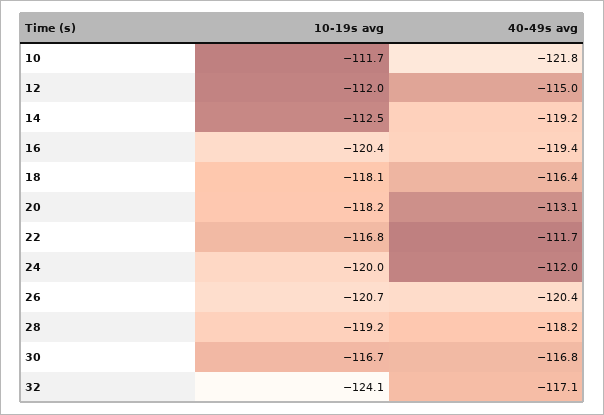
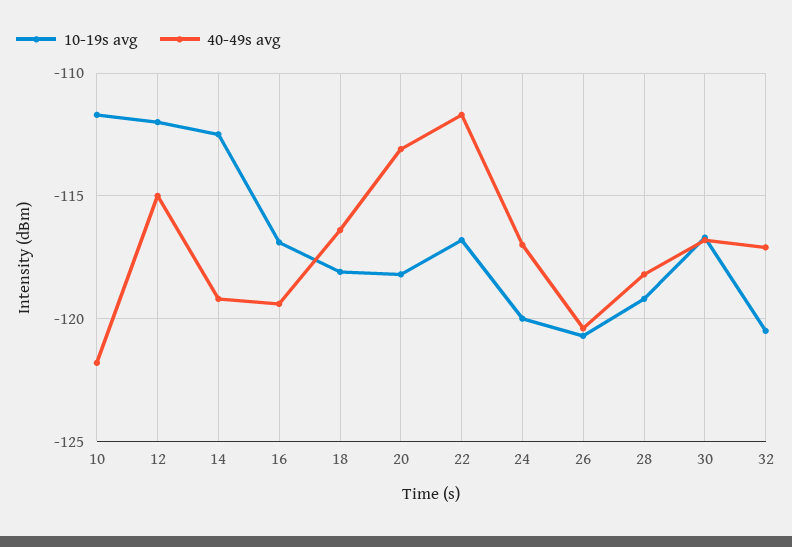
  {
    "10-19s avg": {
      "10": -111.7,
      "12": -112,
      "14": -112.5,
-     "16": -120.4,
+     "16": -117,
      "18": -118.1,
      "20": -118.2,
      "22": -116.8,
      "24": -120,
      "26": -120.7,
      "28": -119.2,
      "30": -116.7,
-     "32": -124.1
+     "32": -120.5
    },
    "40-49s avg": {
      "10": -121.8,
      "12": -115,
      "14": -119.2,
      "16": -119.4,
      "18": -116.4,
      "20": -113.1,
      "22": -111.7,
-     "24": -112,
+     "24": -117,
      "26": -120.4,
      "28": -118.2,
      "30": -116.8,
      "32": -117.1
    }
  }

